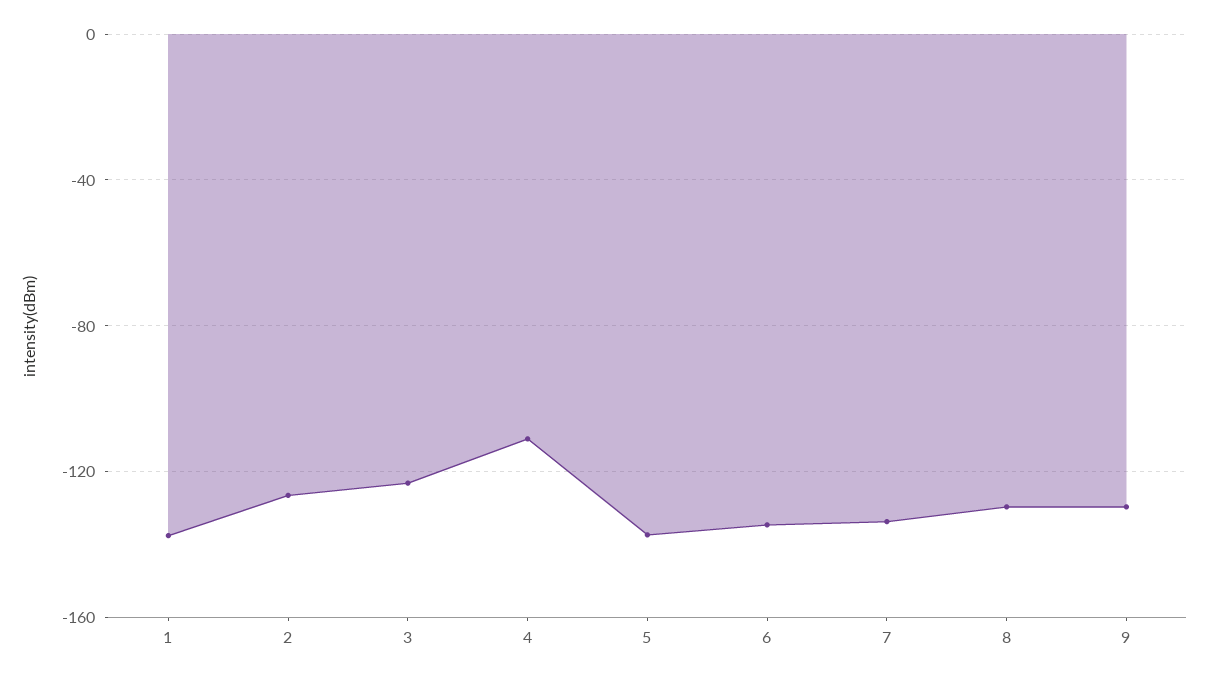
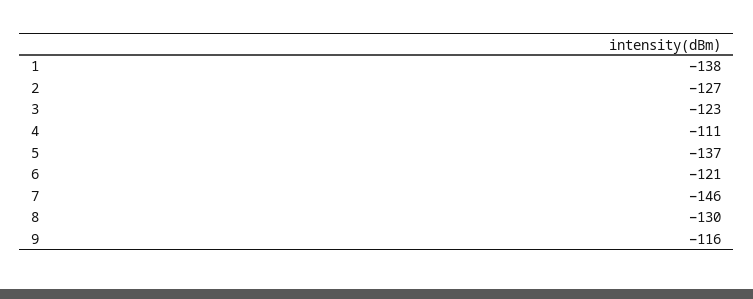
  {
    "1": -138,
    "2": -127,
    "3": -123,
    "4": -111,
    "5": -137,
-   "6": -135,
+   "6": -121,
-   "7": -135,
+   "7": -146,
    "8": -130,
-   "9": -130
+   "9": -116
  }

